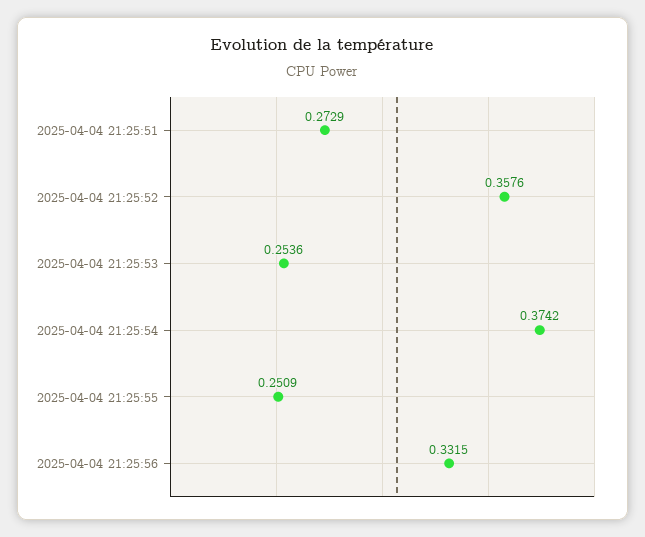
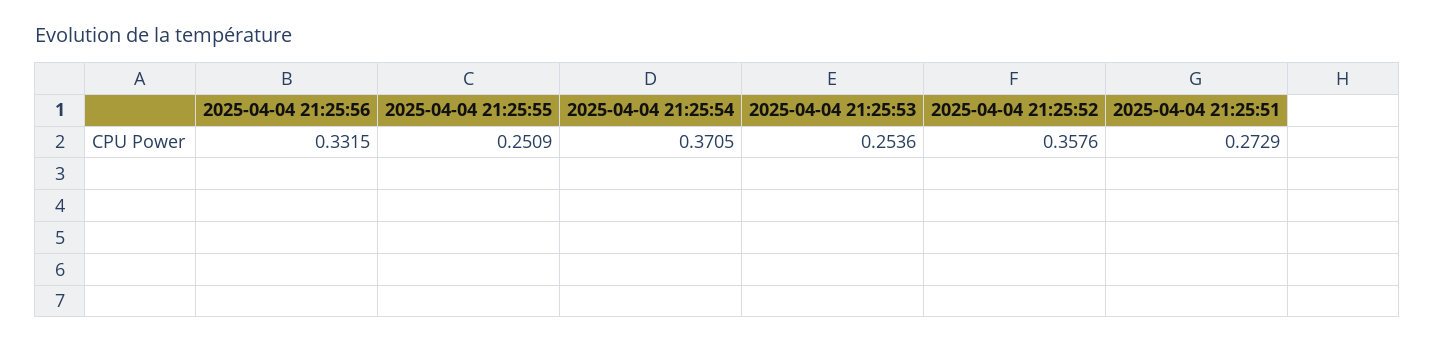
  {
    "2025-04-04 21:25:51": 0.2729,
    "2025-04-04 21:25:52": 0.3576,
    "2025-04-04 21:25:53": 0.2536,
-   "2025-04-04 21:25:54": 0.3742,
+   "2025-04-04 21:25:54": 0.3705,
    "2025-04-04 21:25:55": 0.2509,
    "2025-04-04 21:25:56": 0.3315
  }

